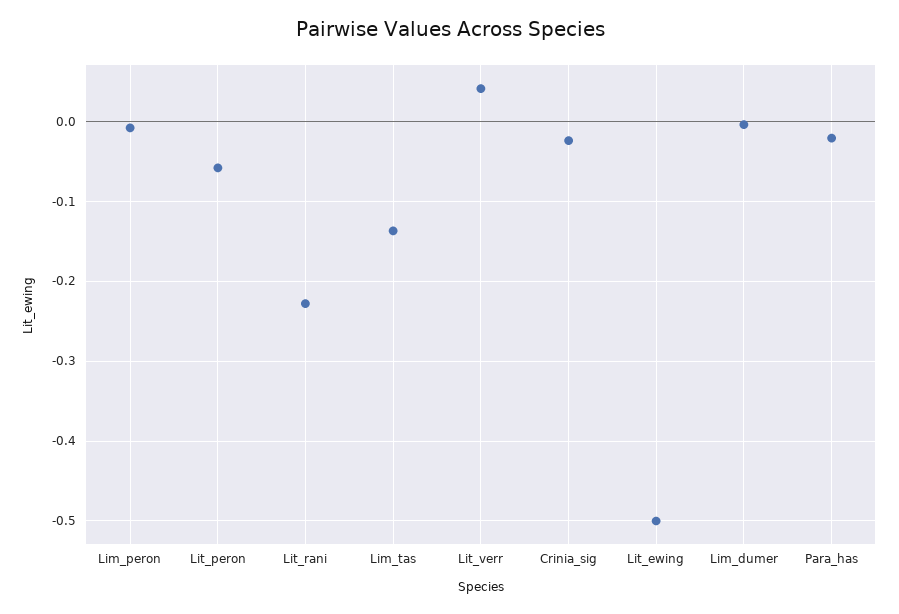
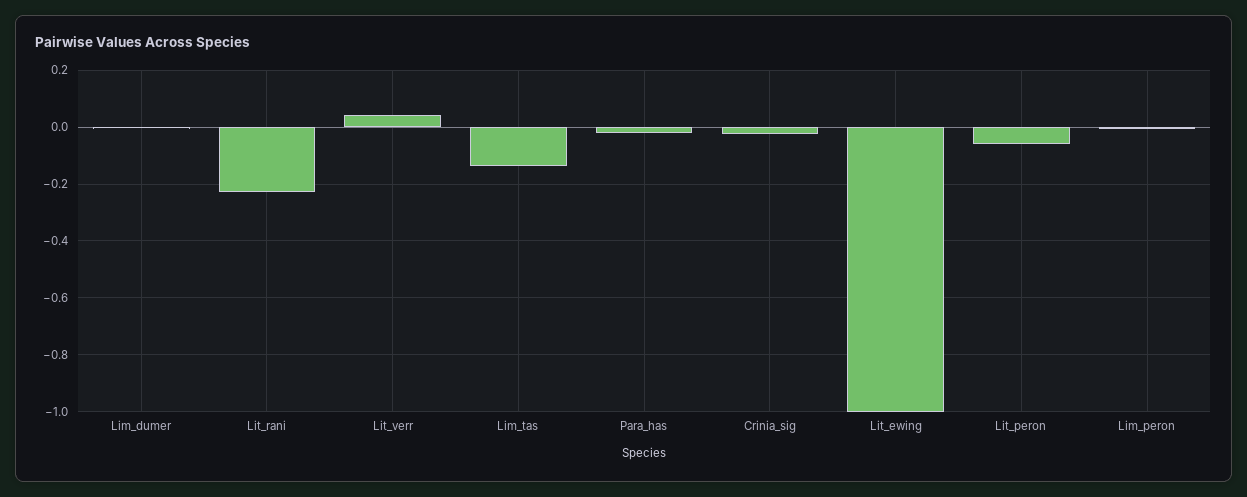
  {
    "Lim_peron": -0.01,
    "Lit_peron": -0.06,
    "Lit_rani": -0.23,
    "Lim_tas": -0.14,
    "Lit_verr": 0.04,
    "Crinia_sig": -0.02,
-   "Lit_ewing": -0.5,
+   "Lit_ewing": -1,
    "Lim_dumer": 0,
    "Para_has": -0.02
  }

